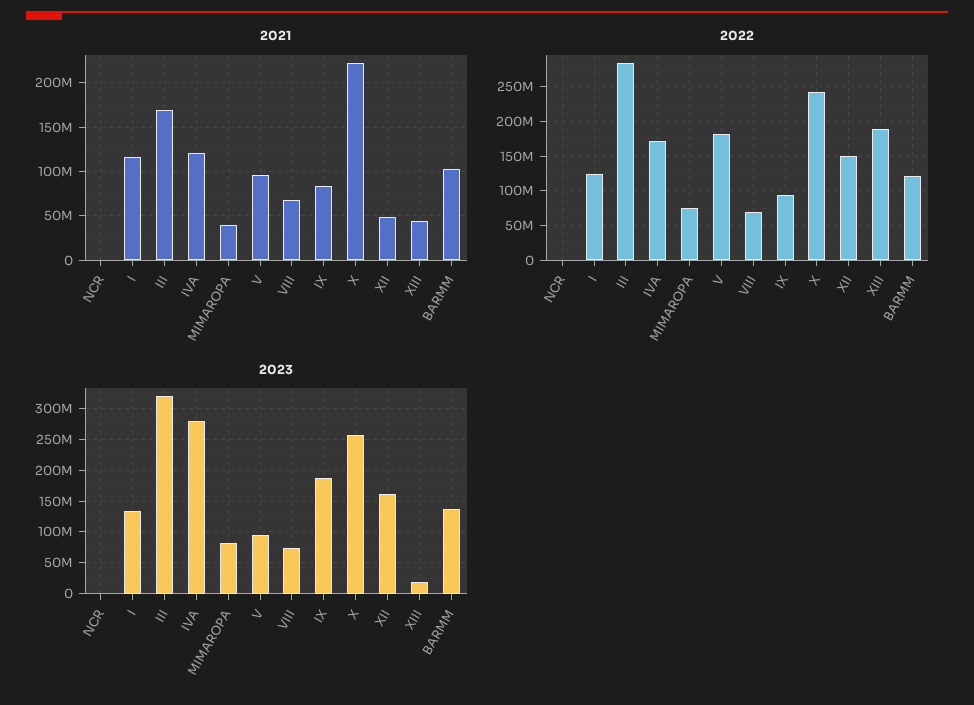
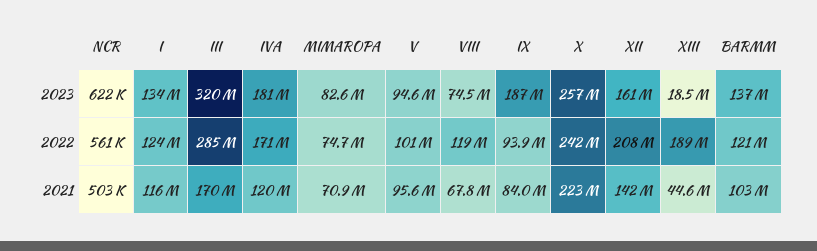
  {
    "2021": {
      "NCR": 503000,
      "I": 116000000,
      "III": 170000000,
      "IVA": 120000000,
-     "MIMAROPA": 40000000,
+     "MIMAROPA": 70900000,
      "V": 95600000,
      "VIII": 67800000,
      "IX": 84000000,
      "X": 223000000,
-     "XII": 50000000,
+     "XII": 142000000,
      "XIII": 44600000,
      "BARMM": 103000000
    },
    "2022": {
      "NCR": 561000,
      "I": 124000000,
      "III": 285000000,
      "IVA": 171000000,
      "MIMAROPA": 74700000,
-     "V": 180000000,
+     "V": 101000000,
-     "VIII": 70000000,
+     "VIII": 119000000,
      "IX": 93900000,
      "X": 242000000,
-     "XII": 150000000,
+     "XII": 208000000,
      "XIII": 189000000,
      "BARMM": 121000000
    },
    "2023": {
      "NCR": 622000,
      "I": 134000000,
      "III": 320000000,
-     "IVA": 280000000,
+     "IVA": 181000000,
      "MIMAROPA": 82600000,
      "V": 94600000,
      "VIII": 74500000,
      "IX": 187000000,
      "X": 257000000,
      "XII": 161000000,
      "XIII": 18500000,
      "BARMM": 137000000
    }
  }

